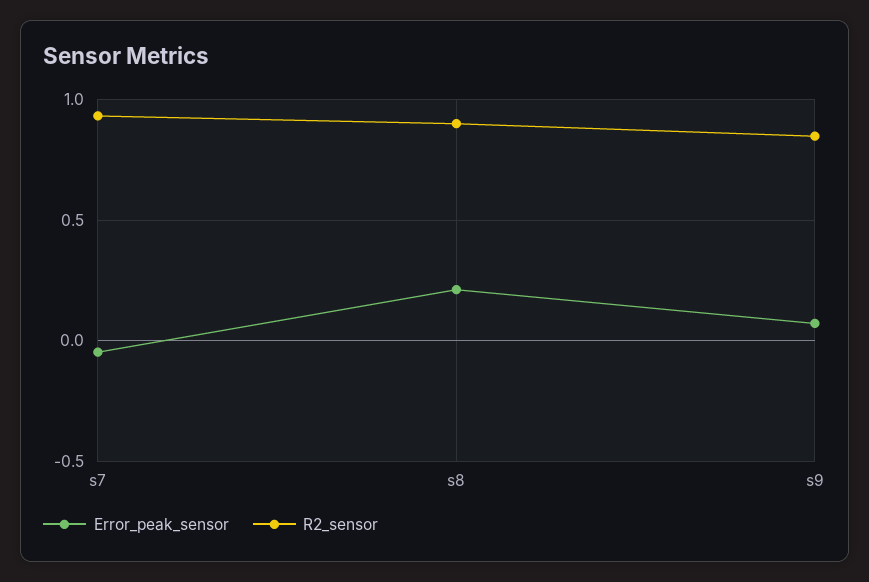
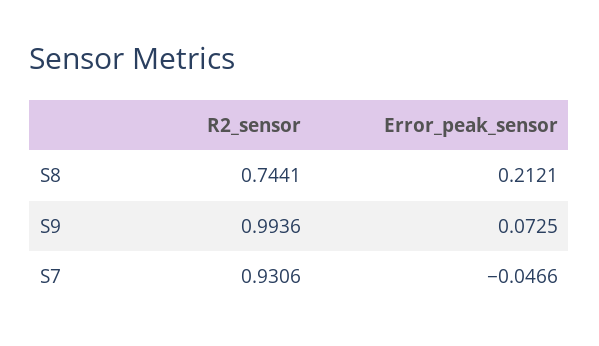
  {
    "Error_peak_sensor": {
      "s7": -0.0466,
      "s8": 0.2121,
      "s9": 0.0725
    },
    "R2_sensor": {
      "s7": 0.9306,
-     "s8": 0.9,
+     "s8": 0.7441,
-     "s9": 0.85
+     "s9": 0.9936
    }
  }

